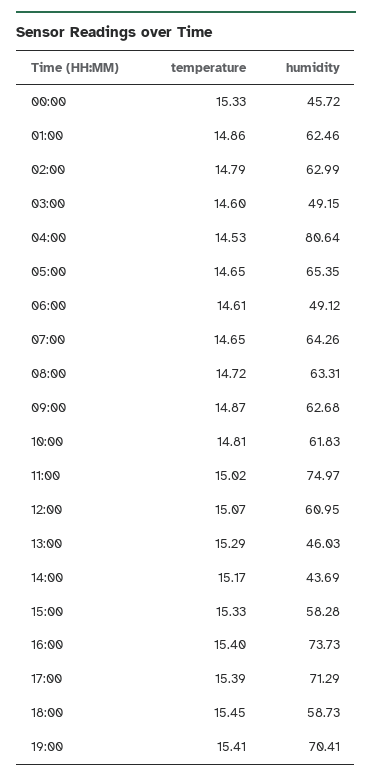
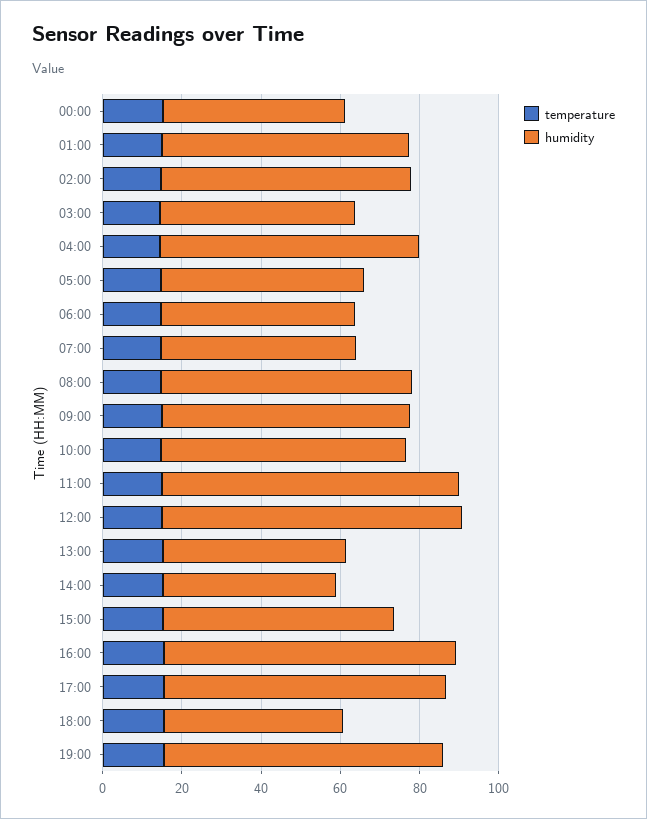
  {
    "temperature": {
      "00:00": 15.33,
      "01:00": 14.86,
      "02:00": 14.79,
      "03:00": 14.6,
      "04:00": 14.53,
      "05:00": 14.65,
      "06:00": 14.61,
      "07:00": 14.65,
      "08:00": 14.72,
      "09:00": 14.87,
      "10:00": 14.81,
      "11:00": 15.02,
      "12:00": 15.07,
      "13:00": 15.29,
      "14:00": 15.17,
      "15:00": 15.33,
      "16:00": 15.4,
      "17:00": 15.39,
      "18:00": 15.45,
      "19:00": 15.41
    },
    "humidity": {
      "00:00": 45.72,
      "01:00": 62.46,
      "02:00": 62.99,
      "03:00": 49.15,
-     "04:00": 80.64,
+     "04:00": 65,
-     "05:00": 65.35,
+     "05:00": 50,
      "06:00": 49.12,
-     "07:00": 64.26,
+     "07:00": 50,
      "08:00": 63.31,
      "09:00": 62.68,
      "10:00": 61.83,
      "11:00": 74.97,
-     "12:00": 60.95,
+     "12:00": 75,
      "13:00": 46.03,
      "14:00": 43.69,
      "15:00": 58.28,
      "16:00": 73.73,
      "17:00": 71.29,
-     "18:00": 58.73,
+     "18:00": 45,
      "19:00": 70.41
    }
  }

